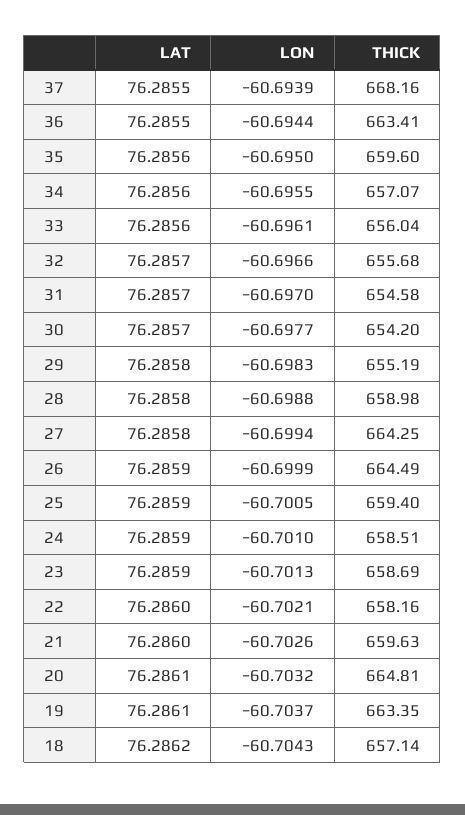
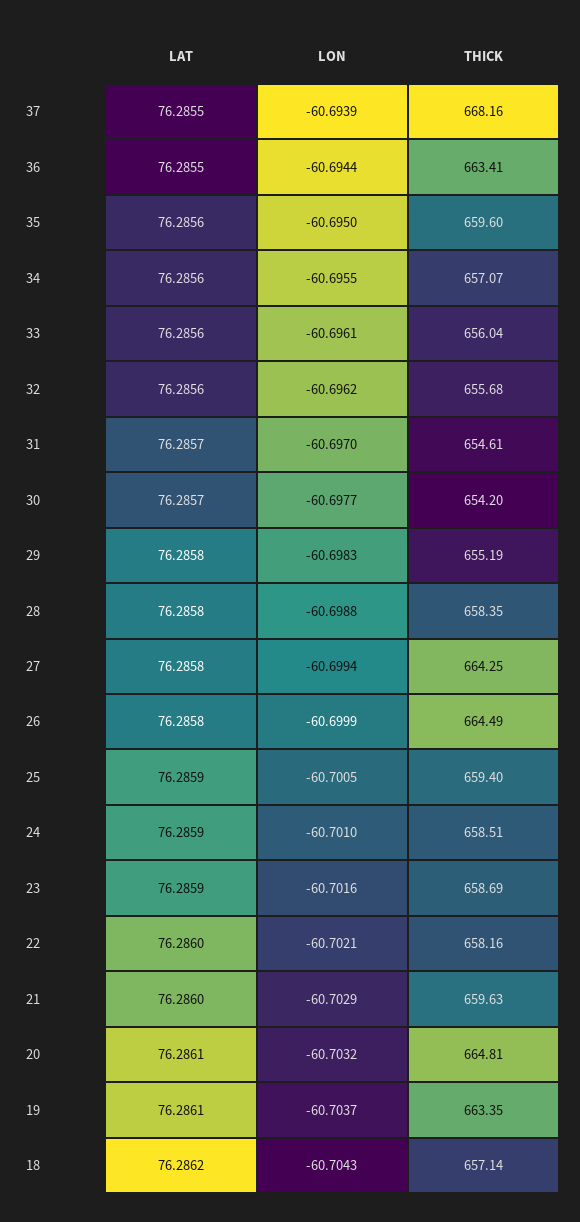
  {
    "LAT": {
      "37": 76.2855,
      "36": 76.2855,
      "35": 76.2856,
      "34": 76.2856,
      "33": 76.2856,
-     "32": 76.2857,
+     "32": 76.2856,
      "31": 76.2857,
      "30": 76.2857,
      "29": 76.2858,
      "28": 76.2858,
      "27": 76.2858,
-     "26": 76.2859,
+     "26": 76.2858,
      "25": 76.2859,
      "24": 76.2859,
      "23": 76.2859,
      "22": 76.286,
      "21": 76.286,
      "20": 76.2861,
      "19": 76.2861,
      "18": 76.2862
    },
    "LON": {
      "37": -60.6939,
      "36": -60.6944,
      "35": -60.695,
      "34": -60.6955,
      "33": -60.6961,
-     "32": -60.6966,
+     "32": -60.6962,
      "31": -60.697,
      "30": -60.6977,
      "29": -60.6983,
      "28": -60.6988,
      "27": -60.6994,
      "26": -60.6999,
      "25": -60.7005,
      "24": -60.701,
-     "23": -60.7013,
+     "23": -60.7016,
      "22": -60.7021,
-     "21": -60.7026,
+     "21": -60.7029,
      "20": -60.7032,
      "19": -60.7037,
      "18": -60.7043
    },
    "THICK": {
      "37": 668.16,
      "36": 663.41,
      "35": 659.6,
      "34": 657.07,
      "33": 656.04,
      "32": 655.68,
-     "31": 654.58,
+     "31": 654.61,
      "30": 654.2,
      "29": 655.19,
-     "28": 658.98,
+     "28": 658.35,
      "27": 664.25,
      "26": 664.49,
      "25": 659.4,
      "24": 658.51,
      "23": 658.69,
      "22": 658.16,
      "21": 659.63,
      "20": 664.81,
      "19": 663.35,
      "18": 657.14
    }
  }

